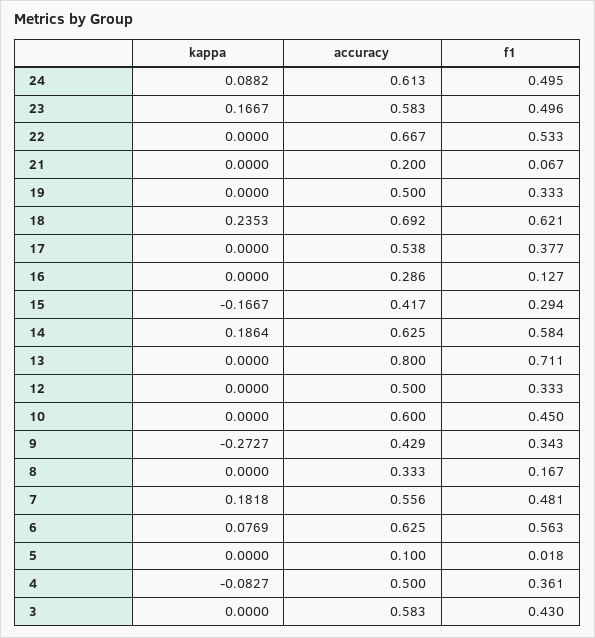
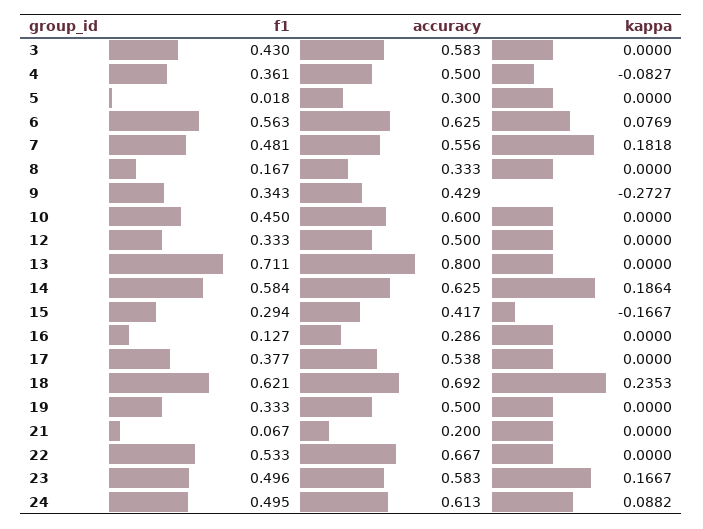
  {
    "kappa": {
      "24": 0.0882,
      "23": 0.1667,
      "22": 0,
      "21": 0,
      "19": 0,
      "18": 0.2353,
      "17": 0,
      "16": 0,
      "15": -0.1667,
      "14": 0.1864,
      "13": 0,
      "12": 0,
      "10": 0,
      "9": -0.2727,
      "8": 0,
      "7": 0.1818,
      "6": 0.0769,
      "5": 0,
      "4": -0.0827,
      "3": 0
    },
    "accuracy": {
      "24": 0.613,
      "23": 0.583,
      "22": 0.667,
      "21": 0.2,
      "19": 0.5,
      "18": 0.692,
      "17": 0.538,
      "16": 0.286,
      "15": 0.417,
      "14": 0.625,
      "13": 0.8,
      "12": 0.5,
      "10": 0.6,
      "9": 0.429,
      "8": 0.333,
      "7": 0.556,
      "6": 0.625,
-     "5": 0.1,
+     "5": 0.3,
      "4": 0.5,
      "3": 0.583
    },
    "f1": {
      "24": 0.495,
      "23": 0.496,
      "22": 0.533,
      "21": 0.067,
      "19": 0.333,
      "18": 0.621,
      "17": 0.377,
      "16": 0.127,
      "15": 0.294,
      "14": 0.584,
      "13": 0.711,
      "12": 0.333,
      "10": 0.45,
      "9": 0.343,
      "8": 0.167,
      "7": 0.481,
      "6": 0.563,
      "5": 0.018,
      "4": 0.361,
      "3": 0.43
    }
  }

